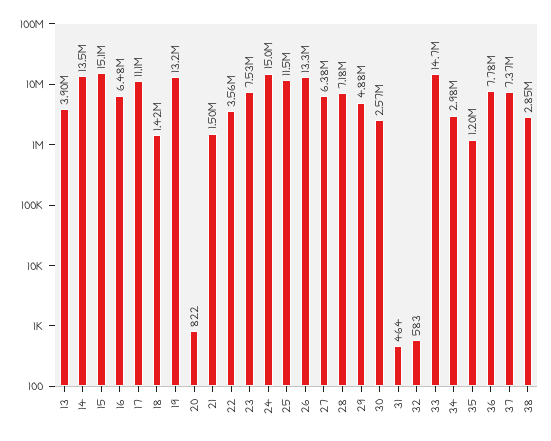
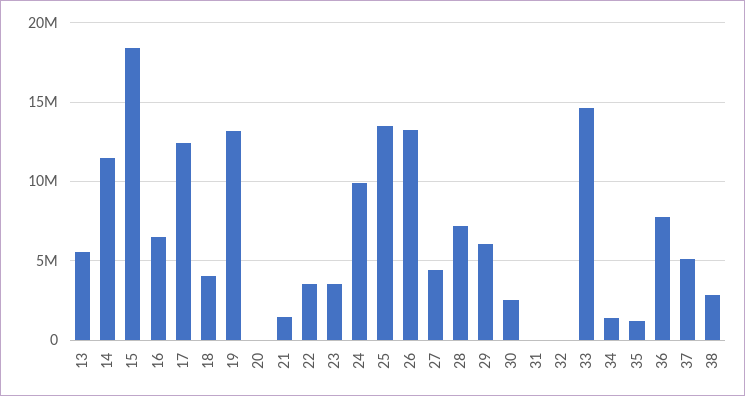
  {
-   "13": 3900000,
+   "13": 5500000,
-   "14": 13500000,
+   "14": 11500000,
-   "15": 15100000,
+   "15": 18500000,
    "16": 6480000,
-   "17": 11100000,
+   "17": 12500000,
-   "18": 1420000,
+   "18": 4000000,
    "19": 13200000,
    "20": 822,
    "21": 1500000,
    "22": 3560000,
-   "23": 7530000,
+   "23": 3500000,
-   "24": 15000000,
+   "24": 10000000,
-   "25": 11500000,
+   "25": 13500000,
    "26": 13300000,
-   "27": 6380000,
+   "27": 4500000,
    "28": 7180000,
-   "29": 4880000,
+   "29": 6000000,
    "30": 2570000,
    "31": 464,
    "32": 583,
    "33": 14700000,
-   "34": 2980000,
+   "34": 1500000,
    "35": 1200000,
    "36": 7780000,
-   "37": 7370000,
+   "37": 5000000,
    "38": 2850000
  }

